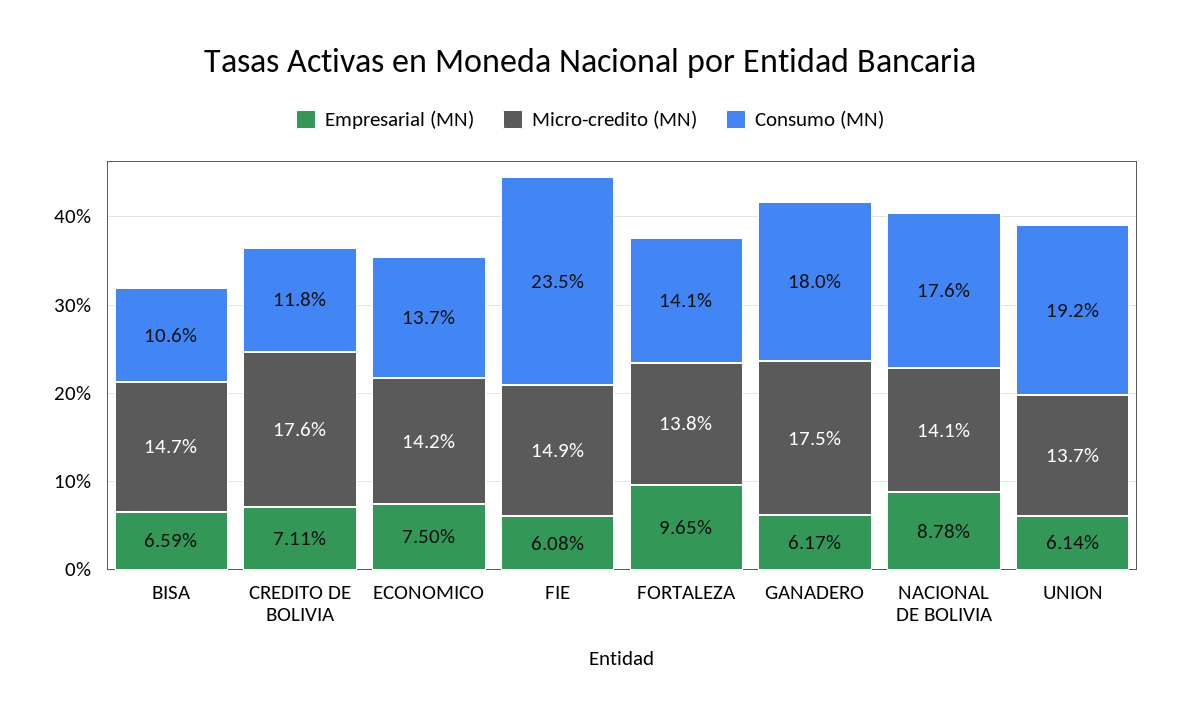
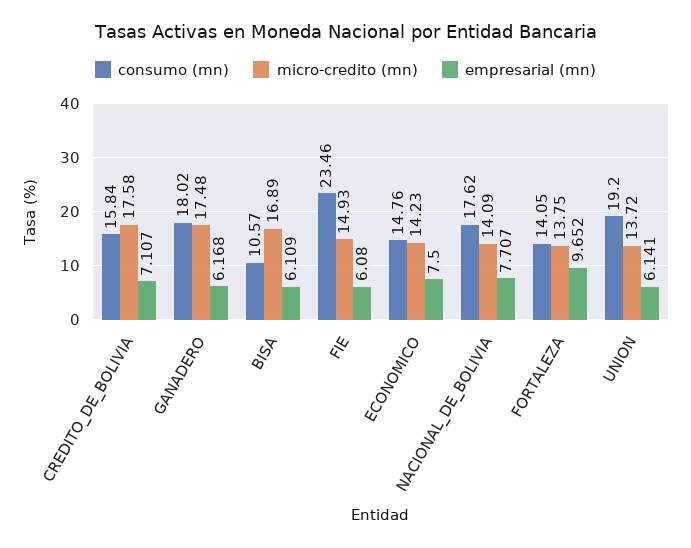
  {
    "Empresarial (MN)": {
-     "BISA": 6.59,
+     "BISA": 6.109,
      "CREDITO DE BOLIVIA": 7.107,
      "ECONOMICO": 7.5,
      "FIE": 6.08,
      "FORTALEZA": 9.652,
      "GANADERO": 6.168,
-     "NACIONAL DE BOLIVIA": 8.78,
+     "NACIONAL DE BOLIVIA": 7.707,
      "UNION": 6.141
    },
    "Micro-credito (MN)": {
-     "BISA": 14.7,
+     "BISA": 16.89,
      "CREDITO DE BOLIVIA": 17.58,
      "ECONOMICO": 14.23,
      "FIE": 14.93,
      "FORTALEZA": 13.75,
      "GANADERO": 17.48,
      "NACIONAL DE BOLIVIA": 14.09,
      "UNION": 13.72
    },
    "Consumo (MN)": {
      "BISA": 10.57,
-     "CREDITO DE BOLIVIA": 11.8,
+     "CREDITO DE BOLIVIA": 15.84,
-     "ECONOMICO": 13.7,
+     "ECONOMICO": 14.76,
      "FIE": 23.46,
      "FORTALEZA": 14.05,
      "GANADERO": 18.02,
      "NACIONAL DE BOLIVIA": 17.62,
      "UNION": 19.2
    }
  }

